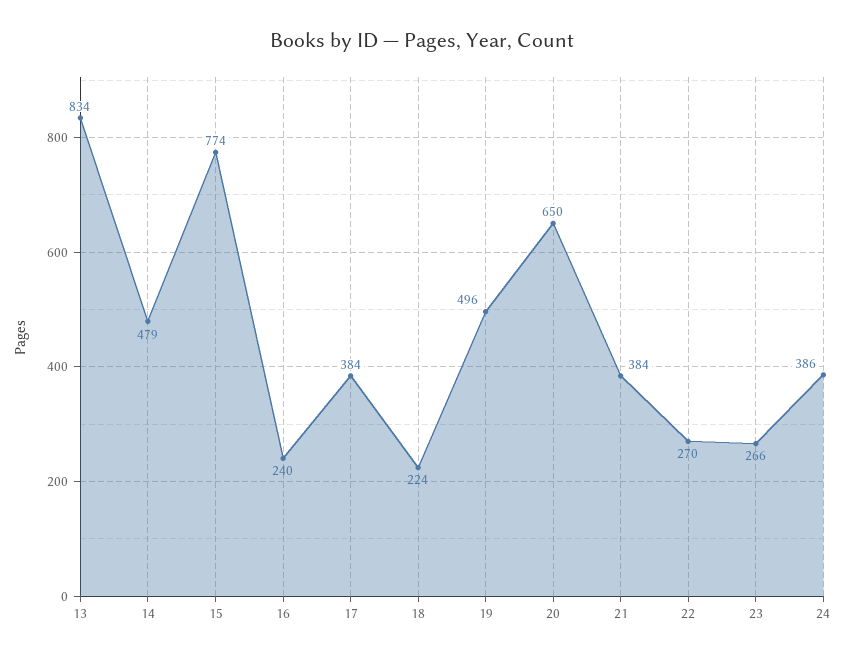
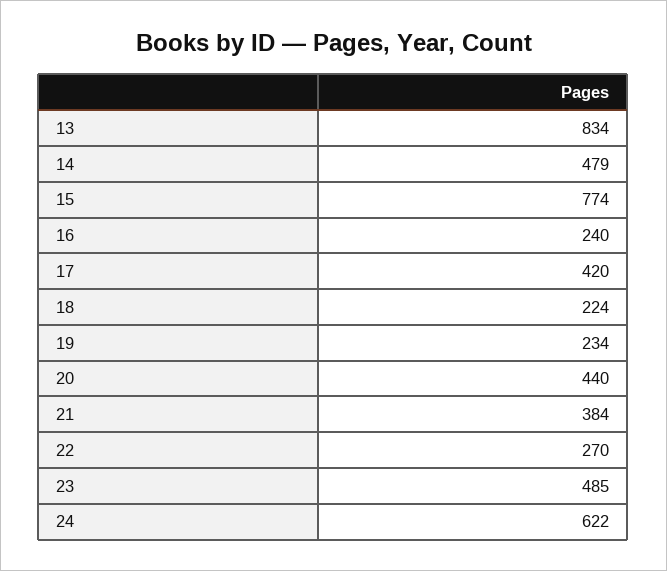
  {
    "13": 834,
    "14": 479,
    "15": 774,
    "16": 240,
-   "17": 384,
+   "17": 420,
    "18": 224,
-   "19": 496,
+   "19": 234,
-   "20": 650,
+   "20": 440,
    "21": 384,
    "22": 270,
-   "23": 266,
+   "23": 485,
-   "24": 386
+   "24": 622
  }

